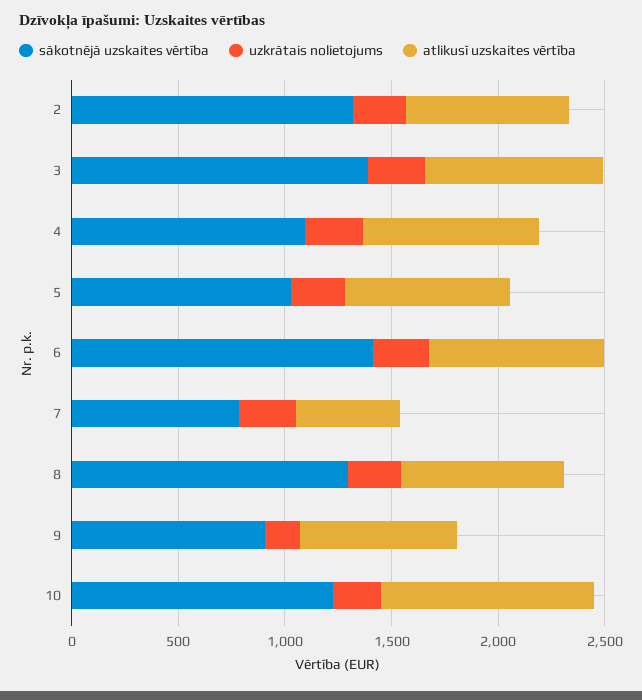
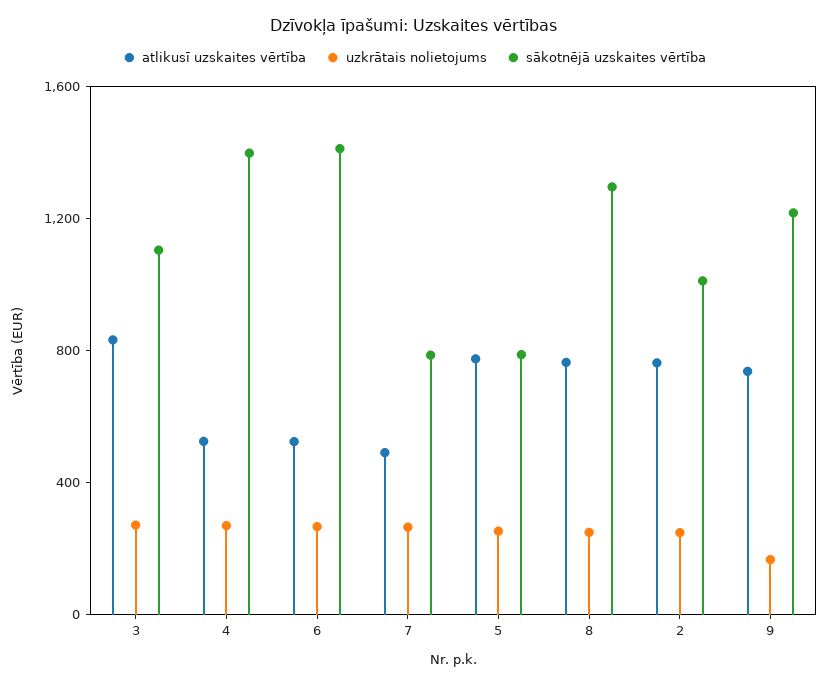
  {
    "sākotnējā uzskaites vērtība": {
-     "2": 1300,
+     "2": 1000,
-     "3": 1400,
+     "3": 1100,
-     "4": 1100,
+     "4": 1400,
-     "5": 1000,
+     "5": 800,
      "6": 1400,
      "7": 800,
      "8": 1300,
-     "9": 900,
+     "9": 1200
-     "10": 1200
    },
    "uzkrātais nolietojums": {
      "2": 200,
      "3": 300,
      "4": 300,
      "5": 300,
      "6": 300,
      "7": 300,
      "8": 200,
-     "9": 200,
+     "9": 200
-     "10": 200
    },
    "atlikusī uzskaites vērtība": {
      "2": 800,
      "3": 800,
-     "4": 800,
+     "4": 500,
      "5": 800,
-     "6": 800,
+     "6": 500,
      "7": 500,
      "8": 800,
-     "9": 700,
+     "9": 700
-     "10": 1000
    }
  }

